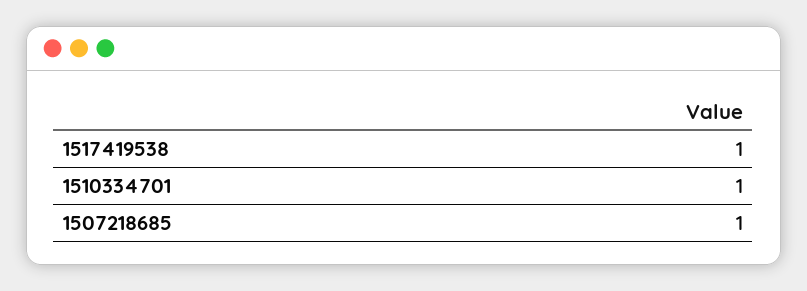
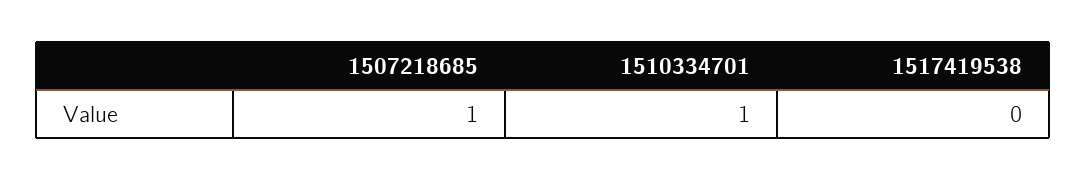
  {
-   "1517419538": 1,
+   "1517419538": 0,
    "1510334701": 1,
    "1507218685": 1
  }

